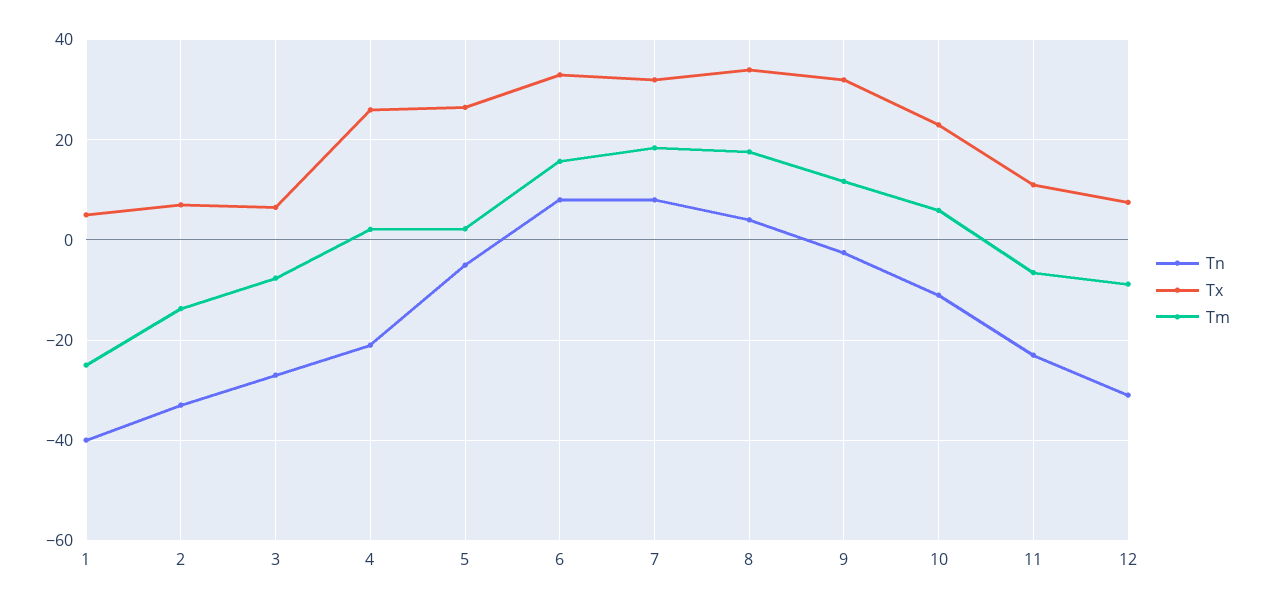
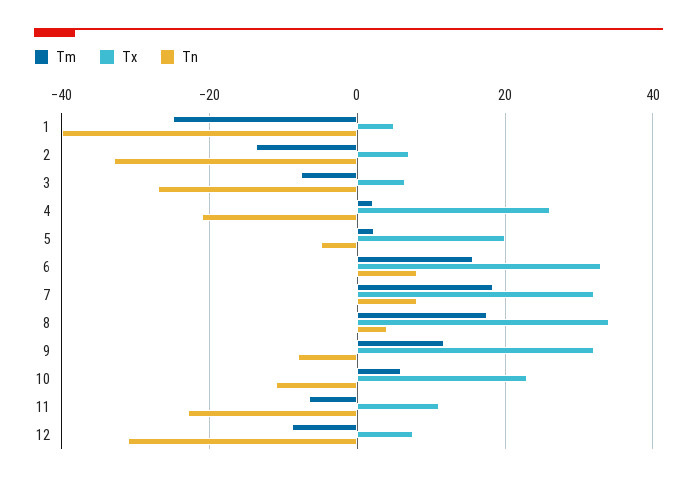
  {
    "Tn": {
      "1": -40,
      "2": -34,
      "3": -28,
      "4": -22,
      "5": -6,
      "6": 8,
      "7": 8,
      "8": 4,
-     "9": -2,
+     "9": -8,
      "10": -12,
      "11": -24,
      "12": -32
    },
    "Tx": {
      "1": 6,
      "2": 8,
      "3": 6,
      "4": 26,
-     "5": 26,
+     "5": 20,
      "6": 34,
      "7": 32,
      "8": 34,
      "9": 32,
      "10": 24,
      "11": 12,
      "12": 8
    },
    "Tm": {
      "1": -26,
      "2": -14,
      "3": -8,
      "4": 2,
      "5": 2,
      "6": 16,
      "7": 18,
      "8": 18,
      "9": 12,
      "10": 6,
      "11": -6,
      "12": -8
    }
  }

